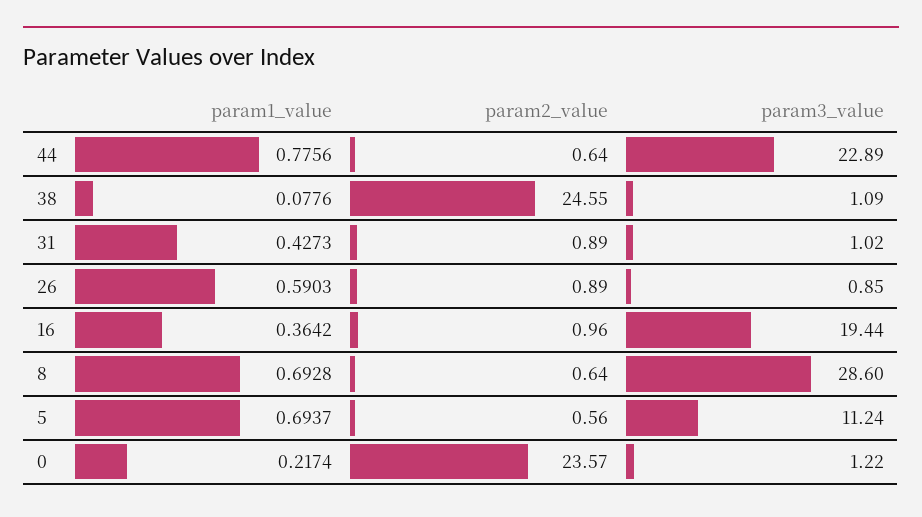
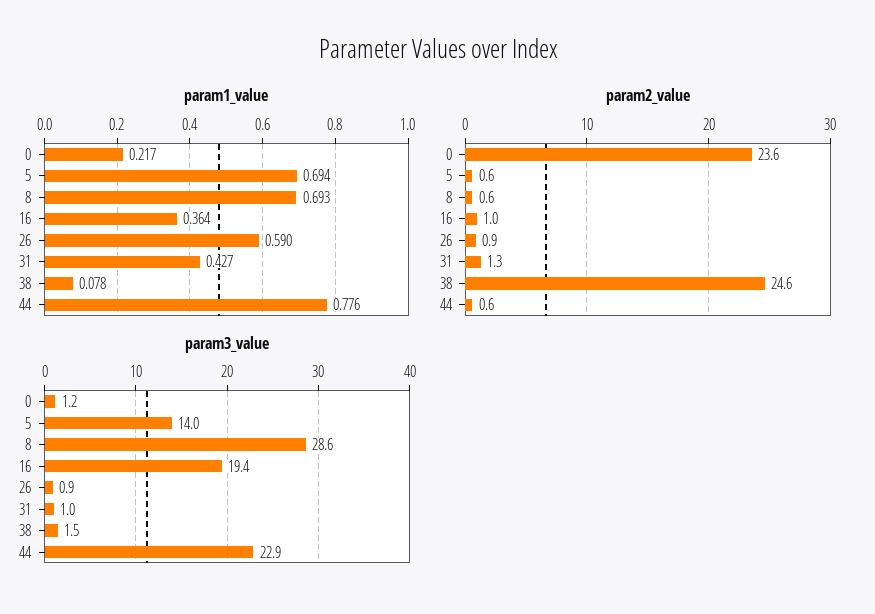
  {
    "param1_value": {
      "44": 0.7756,
      "38": 0.0776,
      "31": 0.4273,
      "26": 0.5903,
      "16": 0.3642,
      "8": 0.6928,
      "5": 0.6937,
      "0": 0.2174
    },
    "param2_value": {
      "44": 0.64,
      "38": 24.55,
-     "31": 0.89,
+     "31": 1.3,
      "26": 0.89,
      "16": 0.96,
      "8": 0.64,
      "5": 0.56,
      "0": 23.57
    },
    "param3_value": {
      "44": 22.89,
-     "38": 1.09,
+     "38": 1.5,
      "31": 1.02,
      "26": 0.85,
      "16": 19.44,
      "8": 28.6,
-     "5": 11.24,
+     "5": 14,
      "0": 1.22
    }
  }

